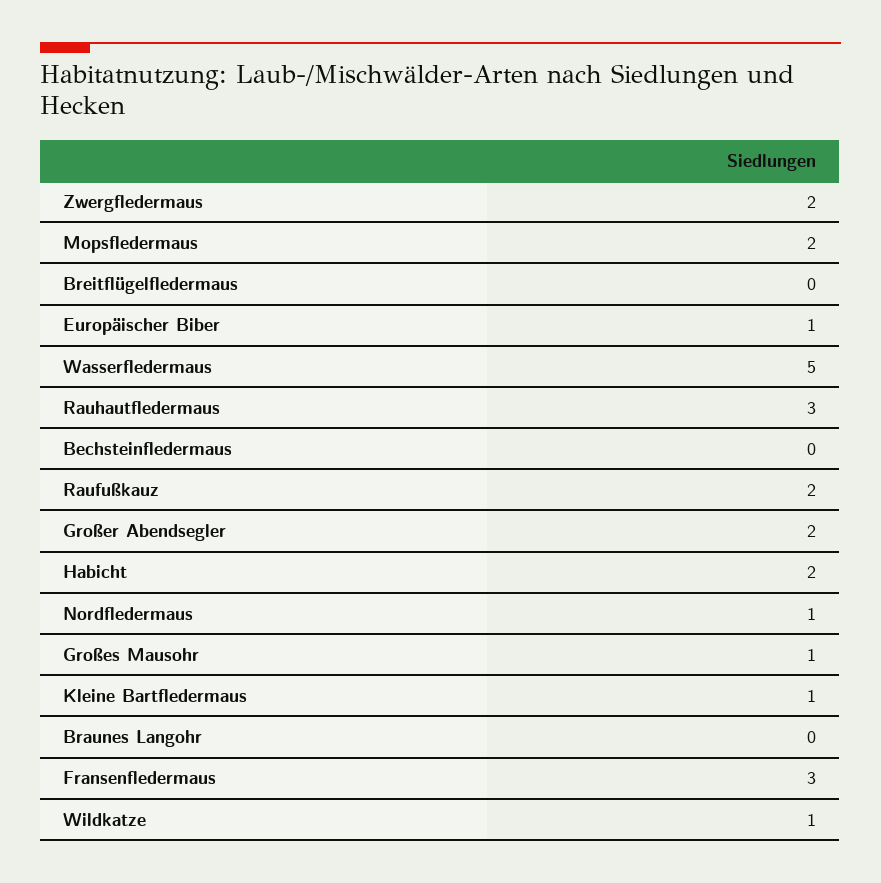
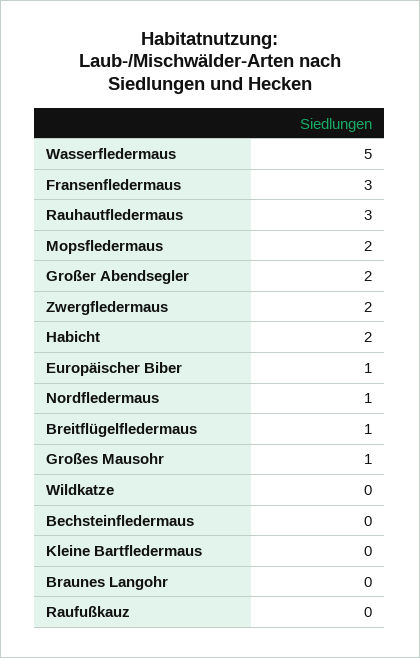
  {
    "Zwergfledermaus": 2,
    "Mopsfledermaus": 2,
-   "Breitflügelfledermaus": 0,
+   "Breitflügelfledermaus": 1,
    "Europäischer Biber": 1,
    "Wasserfledermaus": 5,
    "Rauhautfledermaus": 3,
    "Bechsteinfledermaus": 0,
-   "Raufußkauz": 2,
+   "Raufußkauz": 0,
    "Großer Abendsegler": 2,
    "Habicht": 2,
    "Nordfledermaus": 1,
    "Großes Mausohr": 1,
-   "Kleine Bartfledermaus": 1,
+   "Kleine Bartfledermaus": 0,
    "Braunes Langohr": 0,
    "Fransenfledermaus": 3,
-   "Wildkatze": 1
+   "Wildkatze": 0
  }

